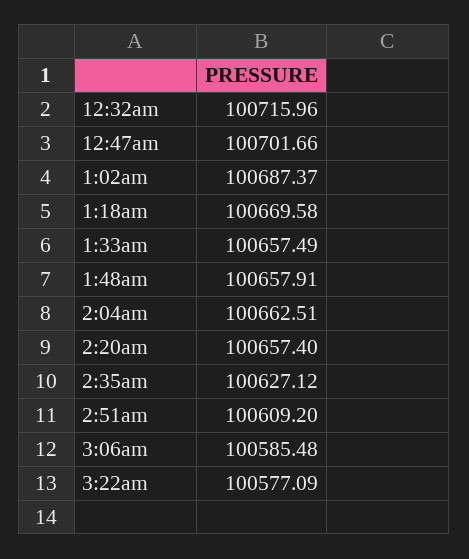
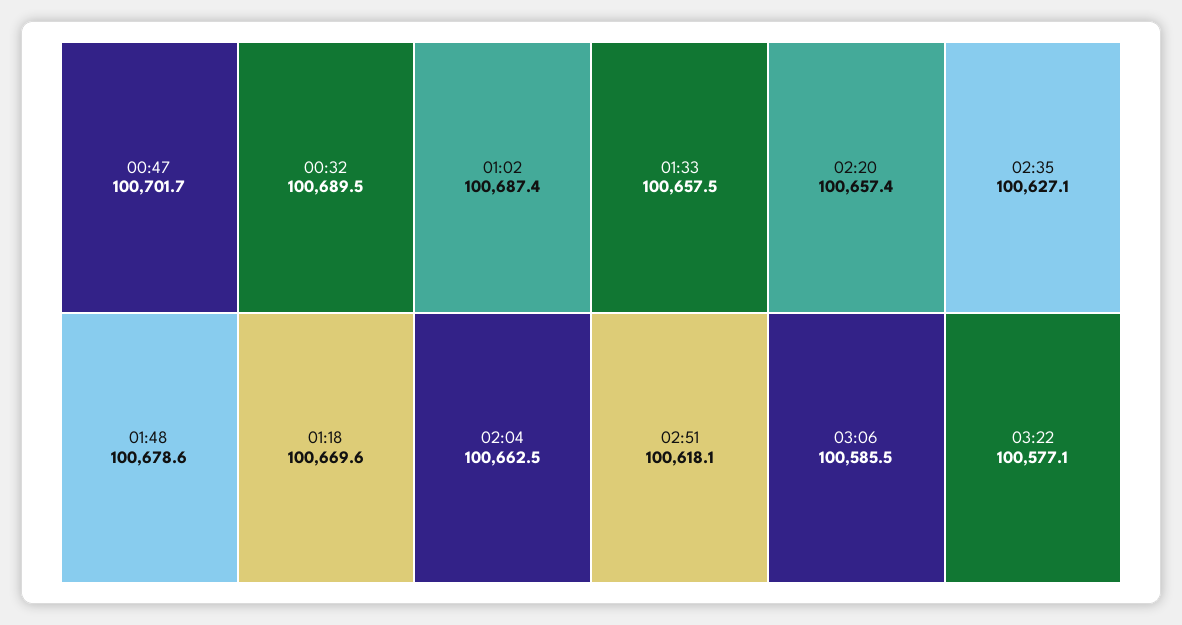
  {
-   "12:32am": 100715.96,
+   "12:32am": 100689.5,
    "12:47am": 100701.66,
    "1:02am": 100687.37,
    "1:18am": 100669.58,
    "1:33am": 100657.49,
-   "1:48am": 100657.91,
+   "1:48am": 100678.6,
    "2:04am": 100662.51,
    "2:20am": 100657.4,
    "2:35am": 100627.12,
-   "2:51am": 100609.2,
+   "2:51am": 100618.1,
    "3:06am": 100585.48,
    "3:22am": 100577.09
  }

